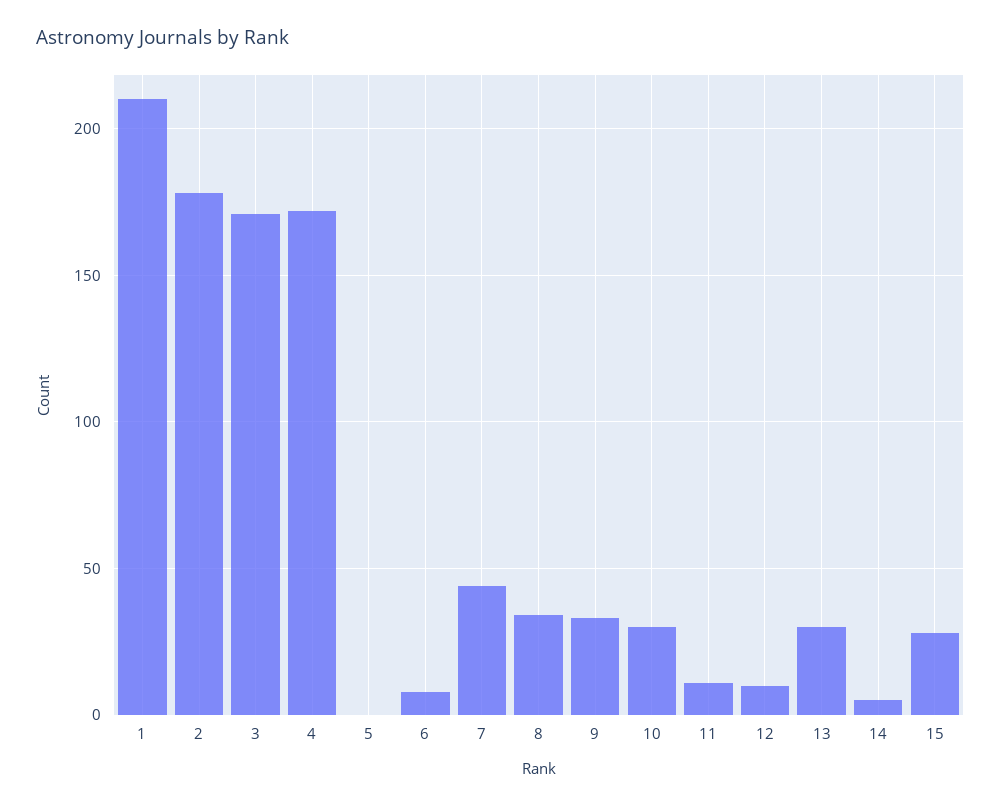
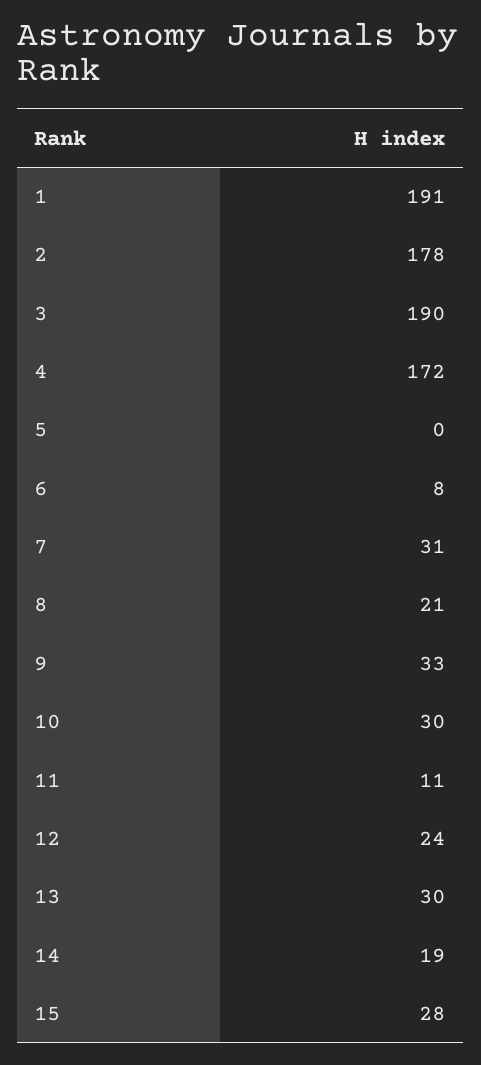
  {
-   "1": 210,
+   "1": 191,
    "2": 178,
-   "3": 170,
+   "3": 190,
    "4": 172,
    "5": 0,
    "6": 8,
-   "7": 45,
+   "7": 31,
-   "8": 35,
+   "8": 21,
    "9": 33,
    "10": 30,
    "11": 11,
-   "12": 10,
+   "12": 24,
    "13": 30,
-   "14": 5,
+   "14": 19,
    "15": 28
  }

